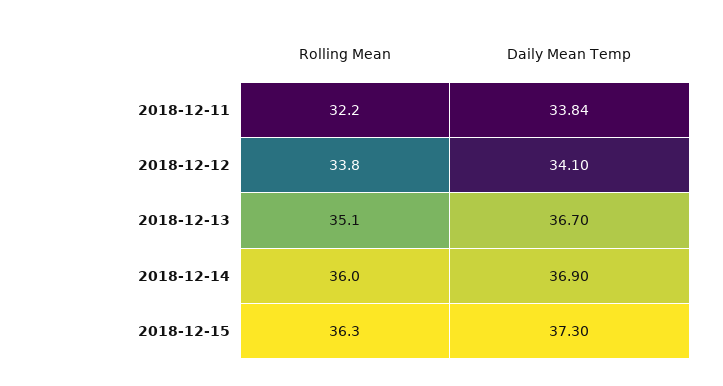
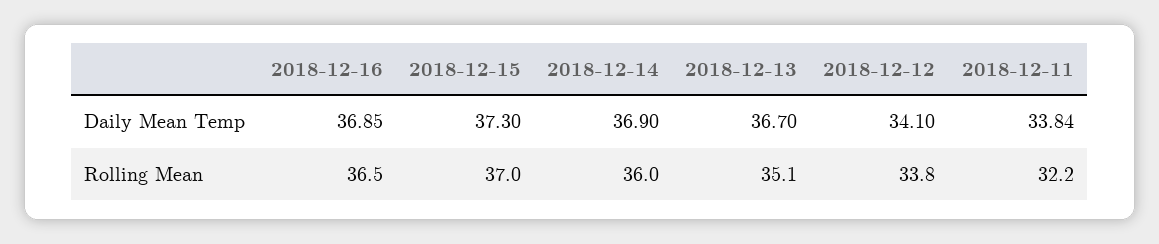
  {
    "Rolling Mean": {
      "2018-12-11": 32.2,
      "2018-12-12": 33.8,
      "2018-12-13": 35.1,
      "2018-12-14": 36,
-     "2018-12-15": 36.3
+     "2018-12-15": 37,
+     "2018-12-16": 36.5
    },
    "Daily Mean Temp": {
      "2018-12-11": 33.84,
      "2018-12-12": 34.1,
      "2018-12-13": 36.7,
      "2018-12-14": 36.9,
-     "2018-12-15": 37.3
+     "2018-12-15": 37.3,
+     "2018-12-16": 36.85
    }
  }

